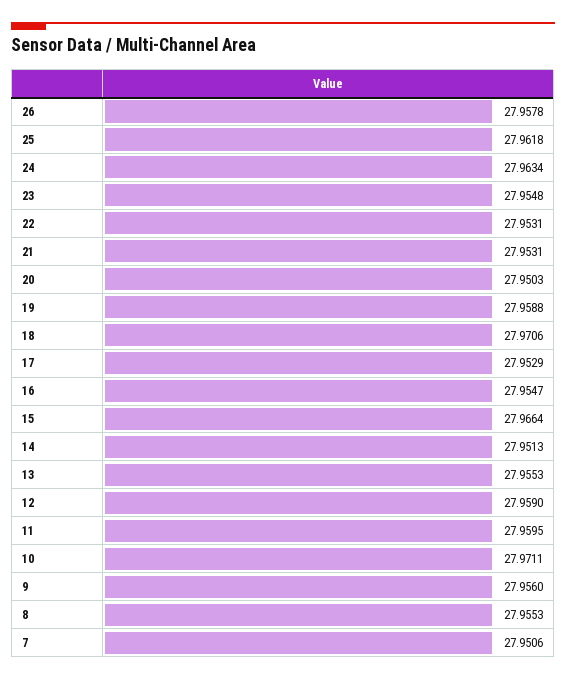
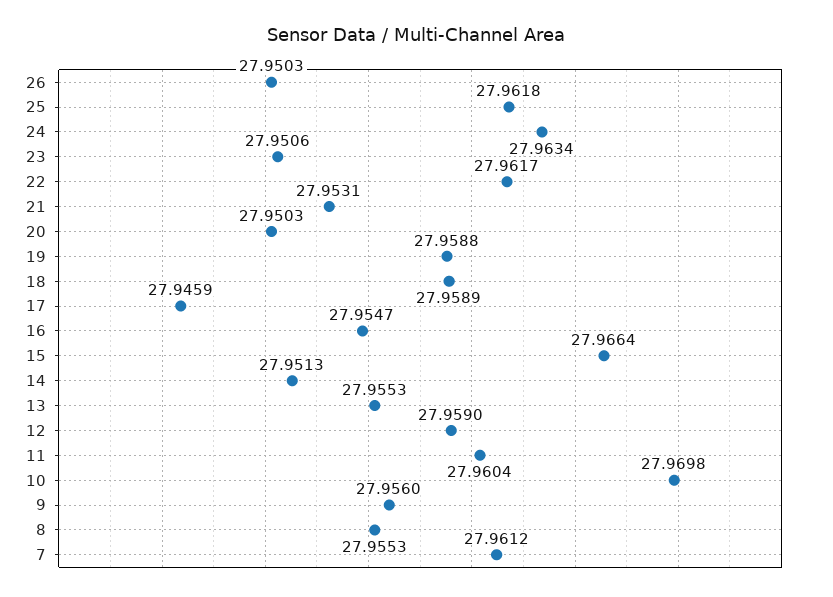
  {
-   "26": 27.9578,
+   "26": 27.9503,
    "25": 27.9618,
    "24": 27.9634,
-   "23": 27.9548,
+   "23": 27.9506,
-   "22": 27.9531,
+   "22": 27.9617,
    "21": 27.9531,
    "20": 27.9503,
    "19": 27.9588,
-   "18": 27.9706,
+   "18": 27.9589,
-   "17": 27.9529,
+   "17": 27.9459,
    "16": 27.9547,
    "15": 27.9664,
    "14": 27.9513,
    "13": 27.9553,
    "12": 27.959,
-   "11": 27.9595,
+   "11": 27.9604,
-   "10": 27.9711,
+   "10": 27.9698,
    "9": 27.956,
    "8": 27.9553,
-   "7": 27.9506
+   "7": 27.9612
  }

